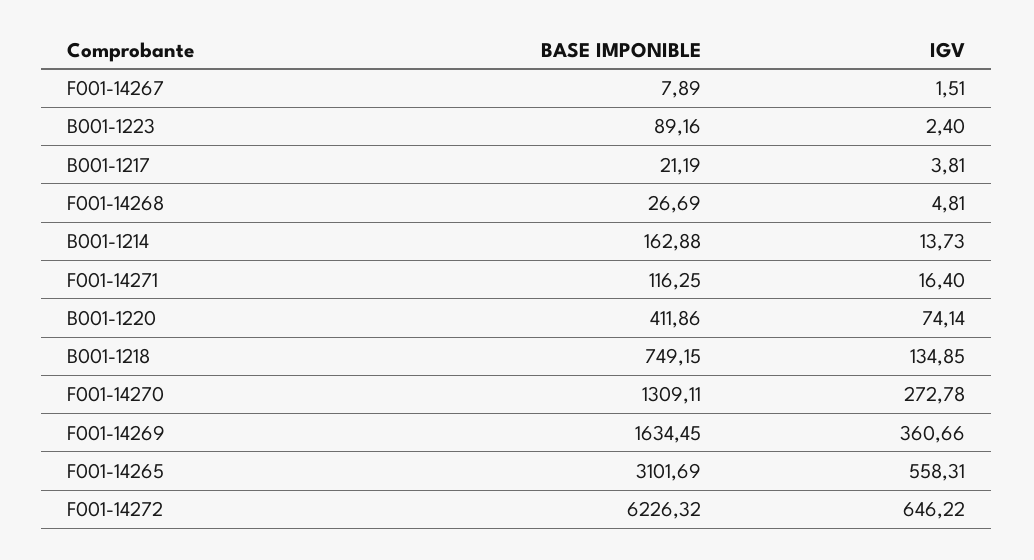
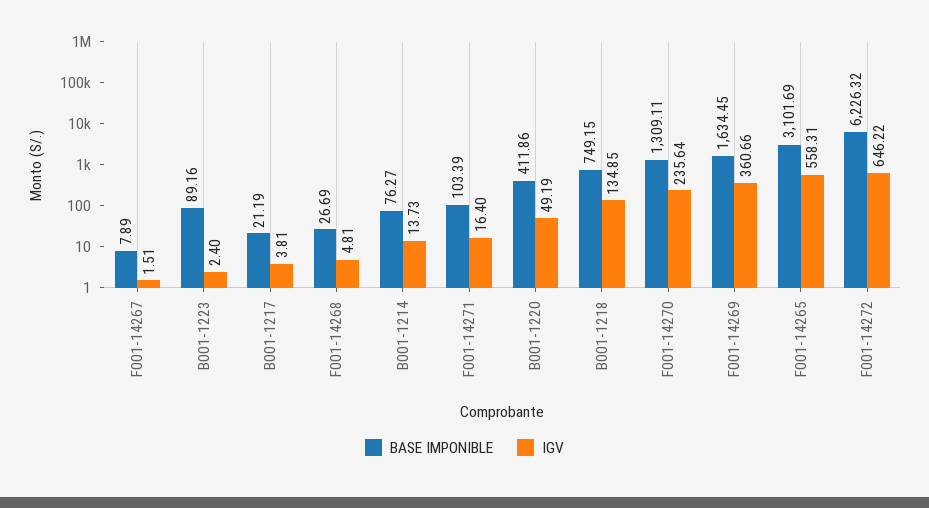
  {
    "BASE IMPONIBLE": {
      "F001-14267": 7.89,
      "B001-1223": 89.16,
      "B001-1217": 21.19,
      "F001-14268": 26.69,
-     "B001-1214": 162.88,
+     "B001-1214": 76.27,
-     "F001-14271": 116.25,
+     "F001-14271": 103.39,
      "B001-1220": 411.86,
      "B001-1218": 749.15,
      "F001-14270": 1309.11,
      "F001-14269": 1634.45,
      "F001-14265": 3101.69,
      "F001-14272": 6226.32
    },
    "IGV": {
      "F001-14267": 1.51,
      "B001-1223": 2.4,
      "B001-1217": 3.81,
      "F001-14268": 4.81,
      "B001-1214": 13.73,
      "F001-14271": 16.4,
-     "B001-1220": 74.14,
+     "B001-1220": 49.19,
      "B001-1218": 134.85,
-     "F001-14270": 272.78,
+     "F001-14270": 235.64,
      "F001-14269": 360.66,
      "F001-14265": 558.31,
      "F001-14272": 646.22
    }
  }

